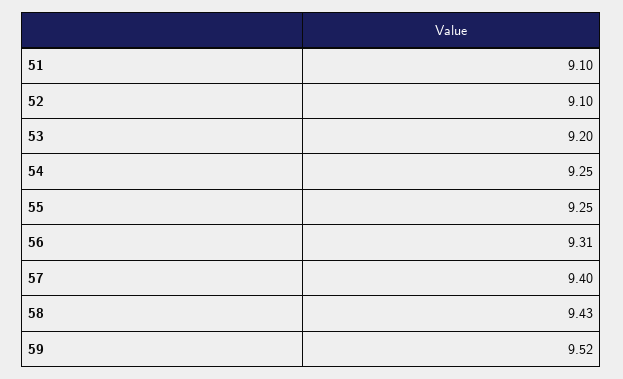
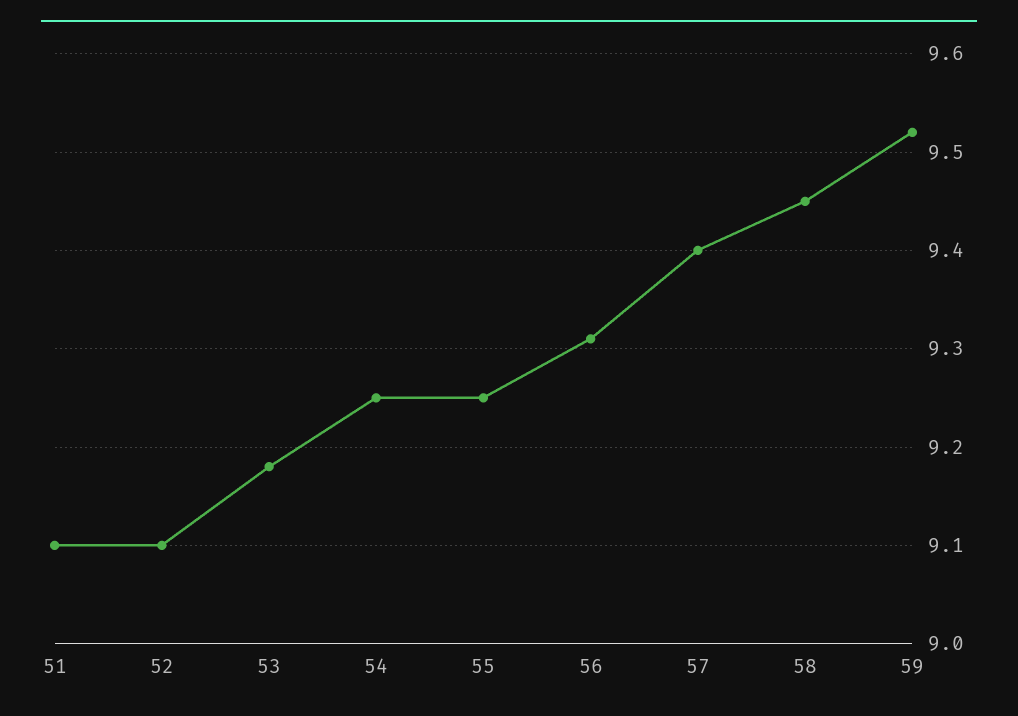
  {
    "51": 9.1,
    "52": 9.1,
-   "53": 9.2,
+   "53": 9.18,
    "54": 9.25,
    "55": 9.25,
    "56": 9.31,
    "57": 9.4,
-   "58": 9.43,
+   "58": 9.45,
    "59": 9.52
  }

